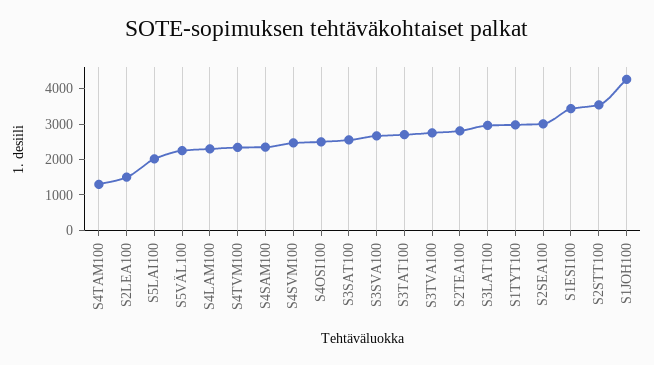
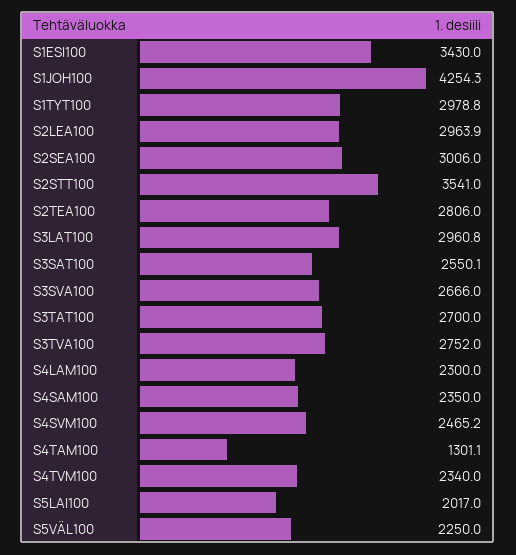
  {
    "S4TAM100": 1301.1,
-   "S2LEA100": 1500,
+   "S2LEA100": 2963.9,
    "S5LAI100": 2017,
    "S5VÄL100": 2250,
    "S4LAM100": 2300,
    "S4TVM100": 2340,
    "S4SAM100": 2350,
    "S4SVM100": 2465.2,
-   "S4OSI100": 2500,
    "S3SAT100": 2550.1,
    "S3SVA100": 2666,
    "S3TAT100": 2700,
    "S3TVA100": 2752,
    "S2TEA100": 2806,
    "S3LAT100": 2960.8,
    "S1TYT100": 2978.8,
    "S2SEA100": 3006,
    "S1ESI100": 3430,
    "S2STT100": 3541,
    "S1JOH100": 4254.3
  }

